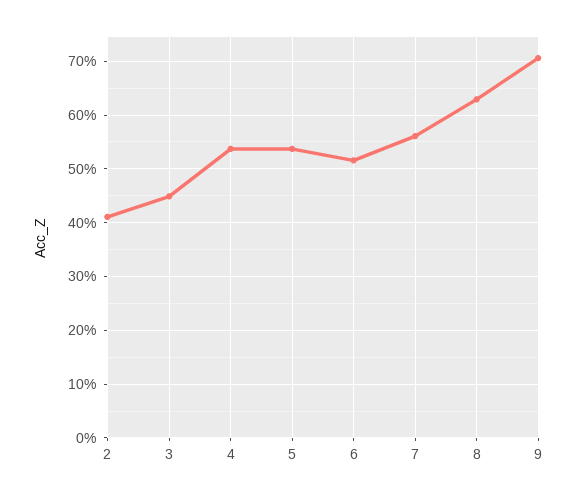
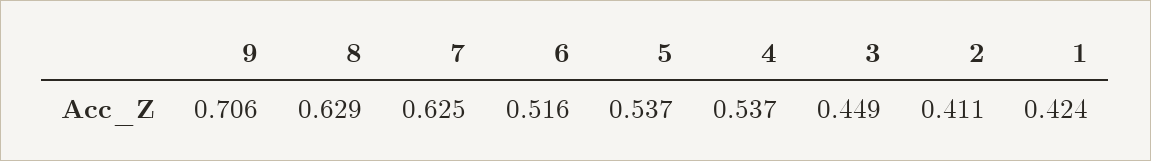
  {
    "2": 0.411,
    "3": 0.449,
    "4": 0.537,
    "5": 0.537,
    "6": 0.516,
-   "7": 0.56,
+   "7": 0.625,
    "8": 0.629,
-   "9": 0.706
+   "9": 0.706,
+   "1": 0.424
  }

